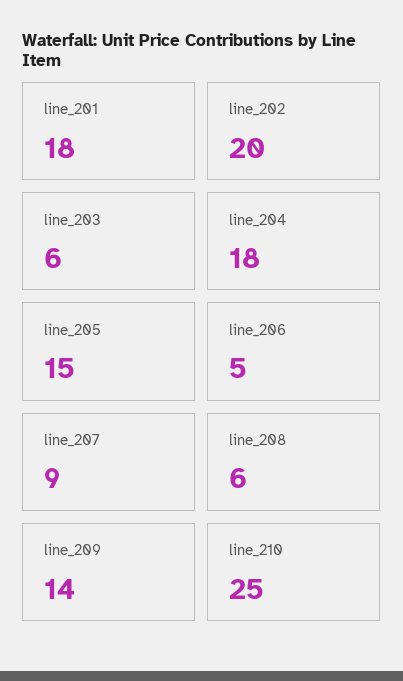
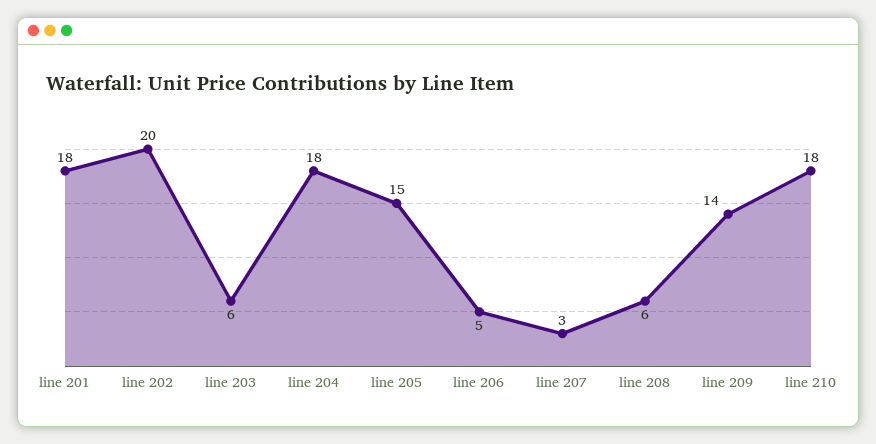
  {
    "line_201": 18,
    "line_202": 20,
    "line_203": 6,
    "line_204": 18,
    "line_205": 15,
    "line_206": 5,
-   "line_207": 9,
+   "line_207": 3,
    "line_208": 6,
    "line_209": 14,
-   "line_210": 25
+   "line_210": 18
  }

